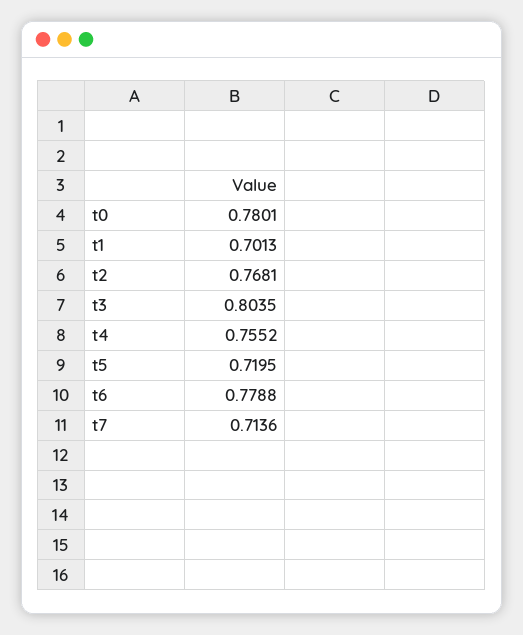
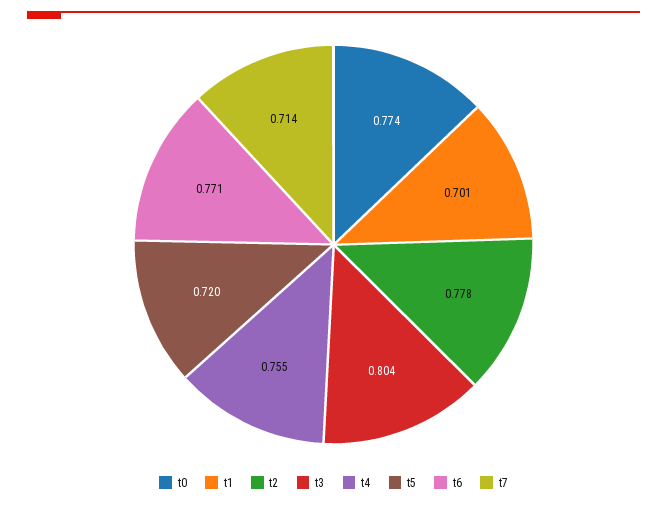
  {
-   "t0": 0.7801,
+   "t0": 0.774,
    "t1": 0.7013,
-   "t2": 0.7681,
+   "t2": 0.778,
    "t3": 0.8035,
    "t4": 0.7552,
    "t5": 0.7195,
-   "t6": 0.7788,
+   "t6": 0.771,
    "t7": 0.7136
  }

